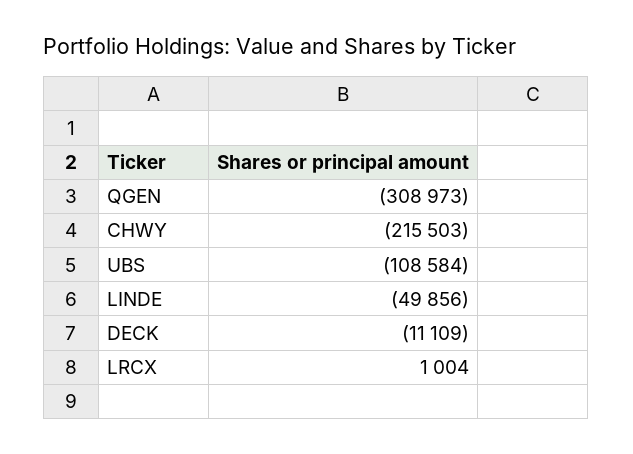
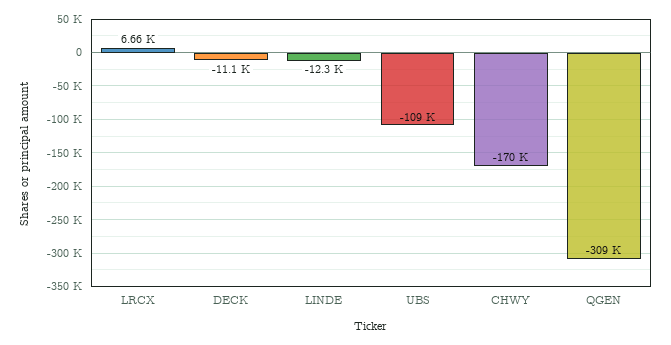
  {
    "QGEN": -308973,
-   "CHWY": -215503,
+   "CHWY": -170000,
    "UBS": -108584,
-   "LINDE": -49856,
+   "LINDE": -12300,
    "DECK": -11109,
-   "LRCX": 1004
+   "LRCX": 6660
  }

